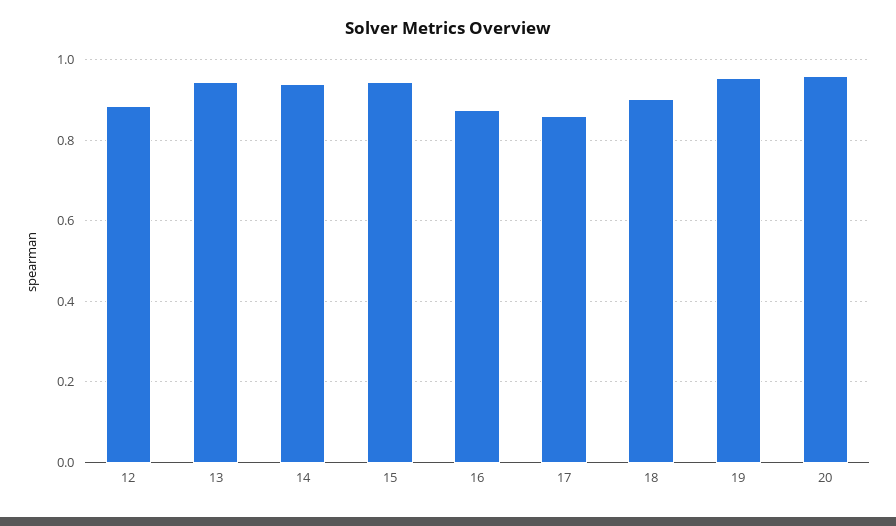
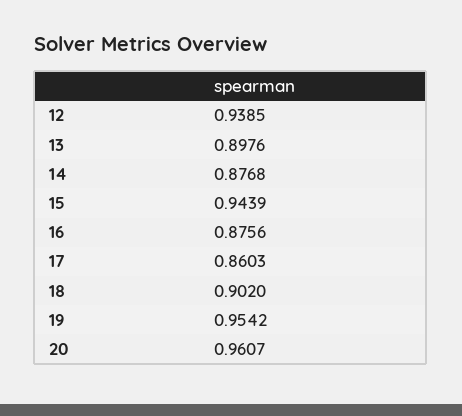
  {
-   "12": 0.88,
+   "12": 0.9385,
-   "13": 0.94,
+   "13": 0.8976,
-   "14": 0.94,
+   "14": 0.8768,
    "15": 0.9439,
    "16": 0.8756,
    "17": 0.8603,
    "18": 0.902,
    "19": 0.9542,
    "20": 0.9607
  }

